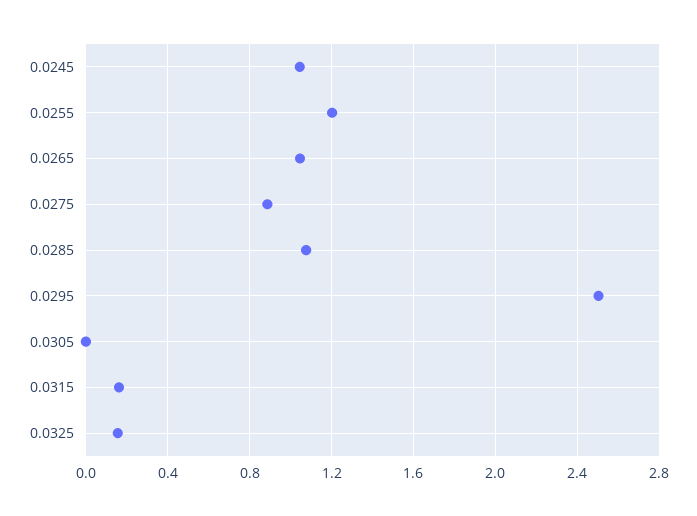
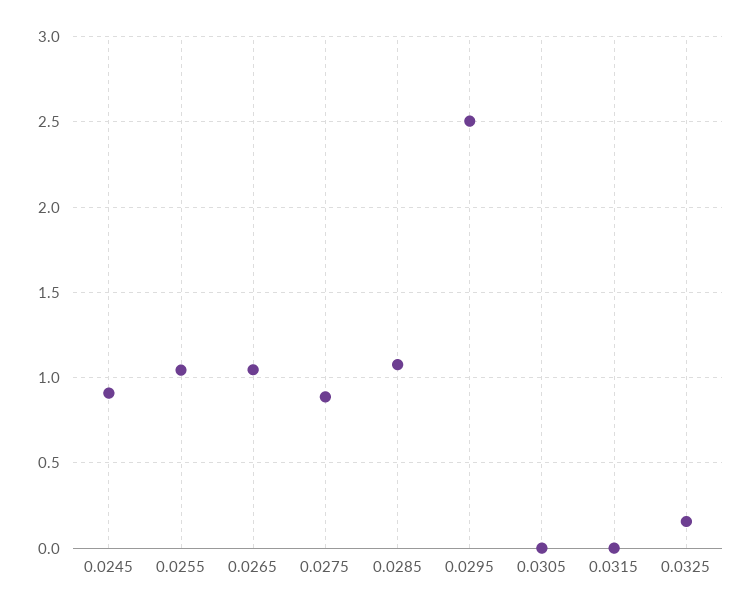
  {
-   "0.0245": 1.05,
+   "0.0245": 0.9,
-   "0.0255": 1.2,
+   "0.0255": 1.05,
    "0.0265": 1.05,
    "0.0275": 0.9,
    "0.0285": 1.1,
    "0.0295": 2.5,
    "0.0305": 0,
-   "0.0315": 0.15,
+   "0.0315": 0,
    "0.0325": 0.15
  }

